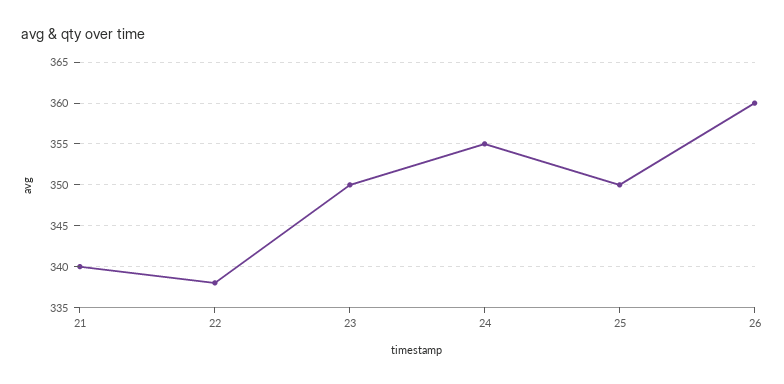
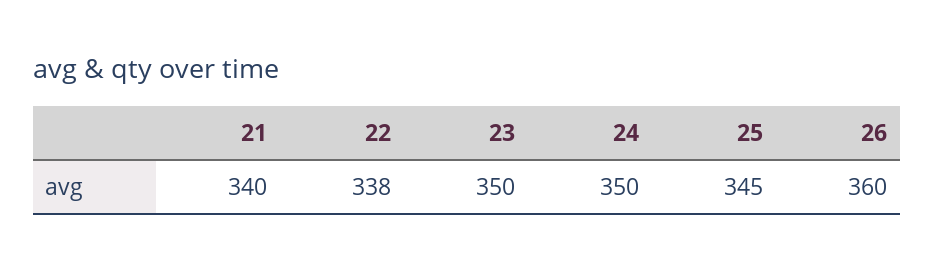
  {
    "21": 340,
    "22": 338,
    "23": 350,
-   "24": 355,
+   "24": 350,
-   "25": 350,
+   "25": 345,
    "26": 360
  }

